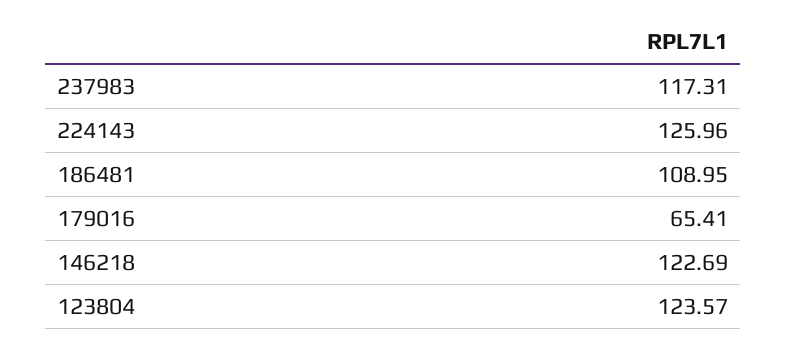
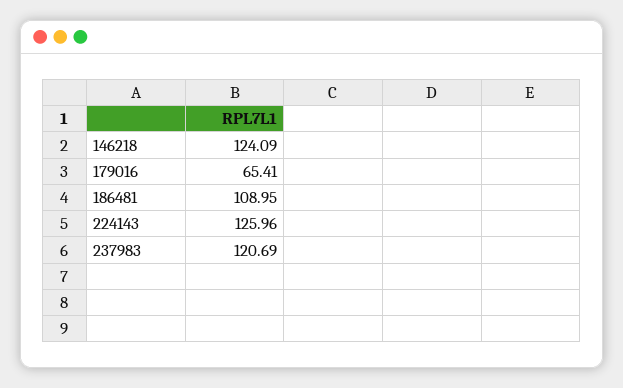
  {
-   "237983": 117.31,
+   "237983": 120.69,
    "224143": 125.96,
    "186481": 108.95,
    "179016": 65.41,
-   "146218": 122.69,
+   "146218": 124.09
-   "123804": 123.57
  }

